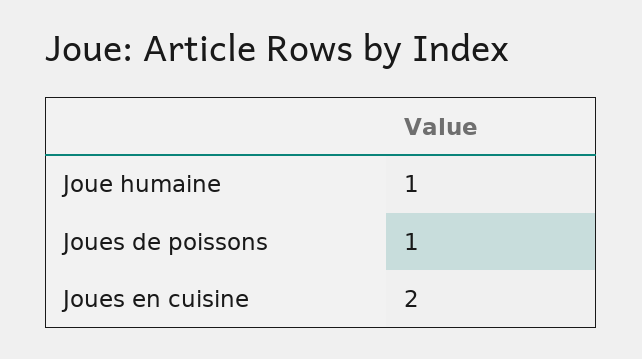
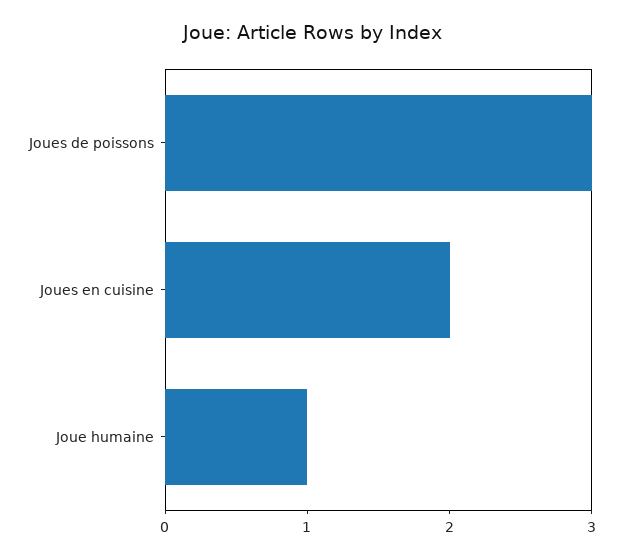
  {
    "Joue humaine": 1,
-   "Joues de poissons": 1,
+   "Joues de poissons": 3,
    "Joues en cuisine": 2
  }

